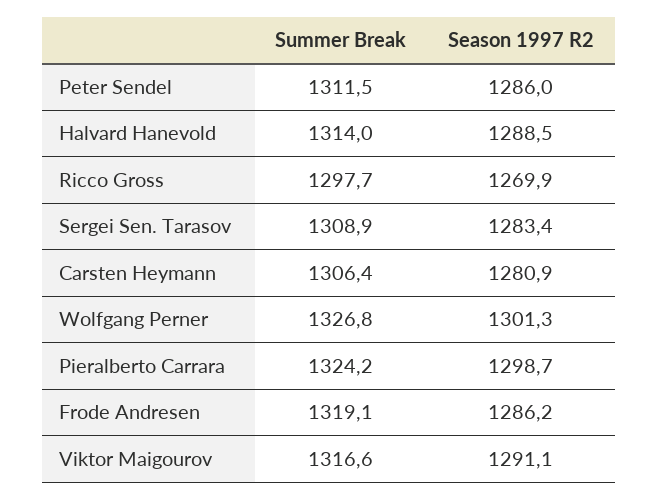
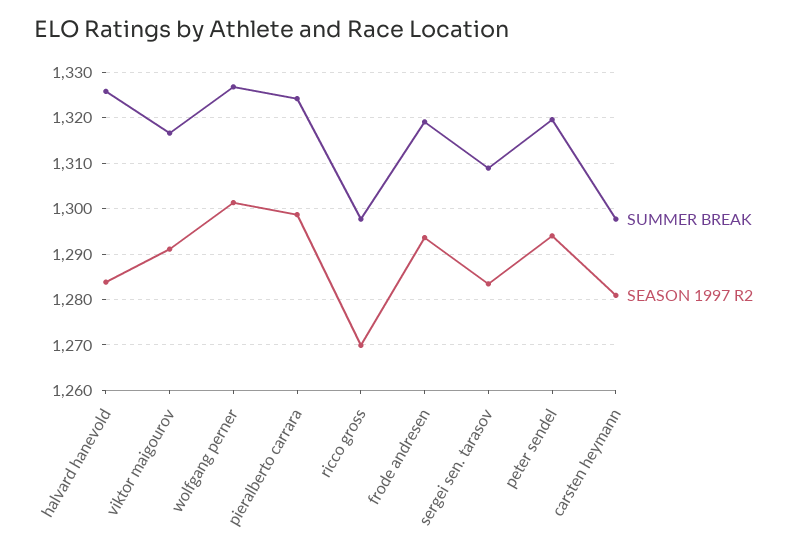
  {
    "Summer Break": {
-     "Peter Sendel": 1311.5,
+     "Peter Sendel": 1320,
-     "Halvard Hanevold": 1314,
+     "Halvard Hanevold": 1326,
      "Ricco Gross": 1297.7,
      "Sergei Sen. Tarasov": 1308.9,
-     "Carsten Heymann": 1306.4,
+     "Carsten Heymann": 1298,
      "Wolfgang Perner": 1326.8,
      "Pieralberto Carrara": 1324.2,
      "Frode Andresen": 1319.1,
      "Viktor Maigourov": 1316.6
    },
    "Season 1997 R2": {
-     "Peter Sendel": 1286,
+     "Peter Sendel": 1294,
-     "Halvard Hanevold": 1288.5,
+     "Halvard Hanevold": 1284,
      "Ricco Gross": 1269.9,
      "Sergei Sen. Tarasov": 1283.4,
      "Carsten Heymann": 1280.9,
      "Wolfgang Perner": 1301.3,
      "Pieralberto Carrara": 1298.7,
-     "Frode Andresen": 1286.2,
+     "Frode Andresen": 1294,
      "Viktor Maigourov": 1291.1
    }
  }

